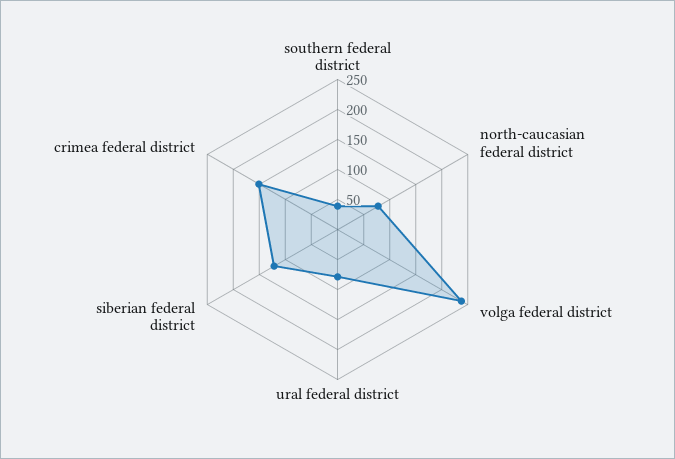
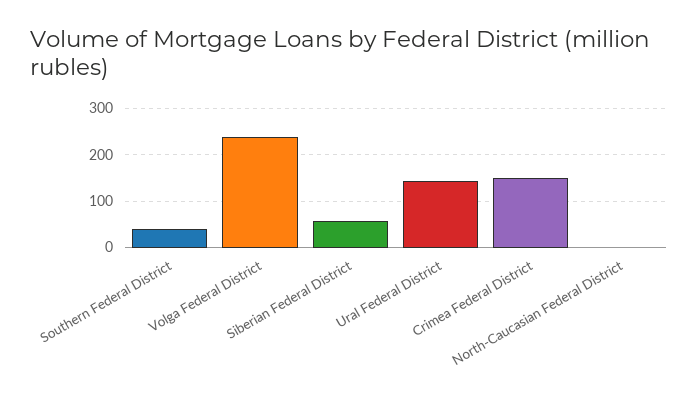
  {
    "southern federal district": 40,
-   "north-caucasian federal district": 75,
+   "north-caucasian federal district": 0,
    "volga federal district": 240,
-   "ural federal district": 75,
+   "ural federal district": 140,
-   "siberian federal district": 125,
+   "siberian federal district": 60,
    "crimea federal district": 160
  }

